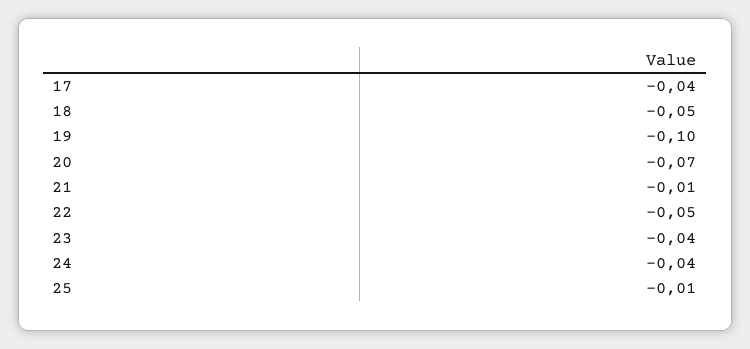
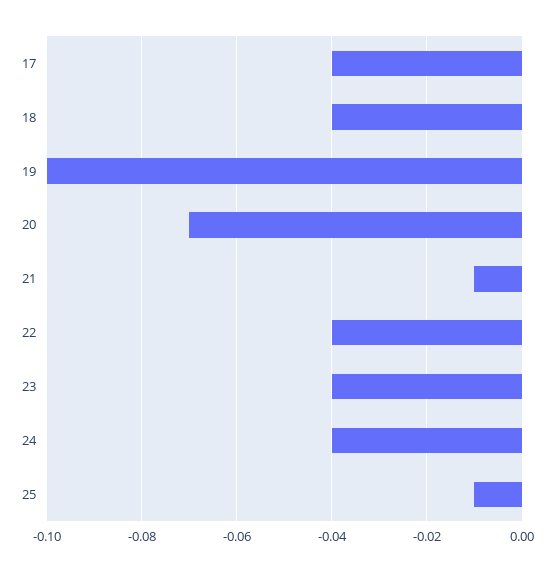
  {
    "17": -0.04,
-   "18": -0.05,
+   "18": -0.04,
    "19": -0.1,
    "20": -0.07,
    "21": -0.01,
-   "22": -0.05,
+   "22": -0.04,
    "23": -0.04,
    "24": -0.04,
    "25": -0.01
  }

